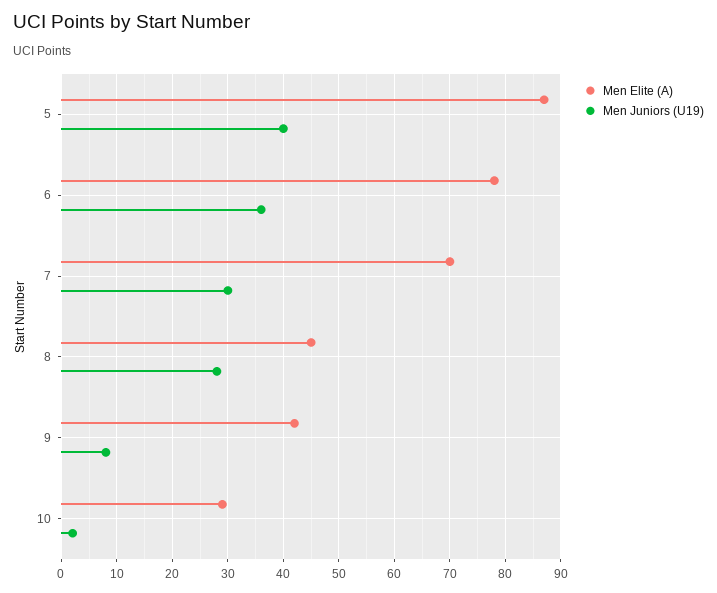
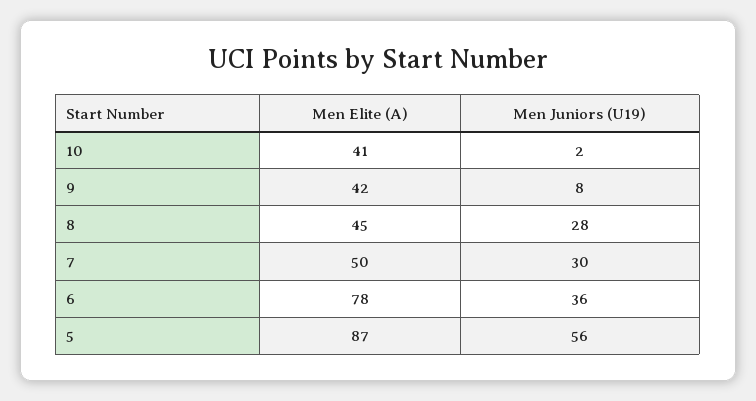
  {
    "Men Elite (A)": {
      "5": 87,
      "6": 78,
-     "7": 70,
+     "7": 50,
      "8": 45,
      "9": 42,
-     "10": 30
+     "10": 41
    },
    "Men Juniors (U19)": {
-     "5": 40,
+     "5": 56,
      "6": 36,
      "7": 30,
      "8": 28,
      "9": 8,
      "10": 2
    }
  }

